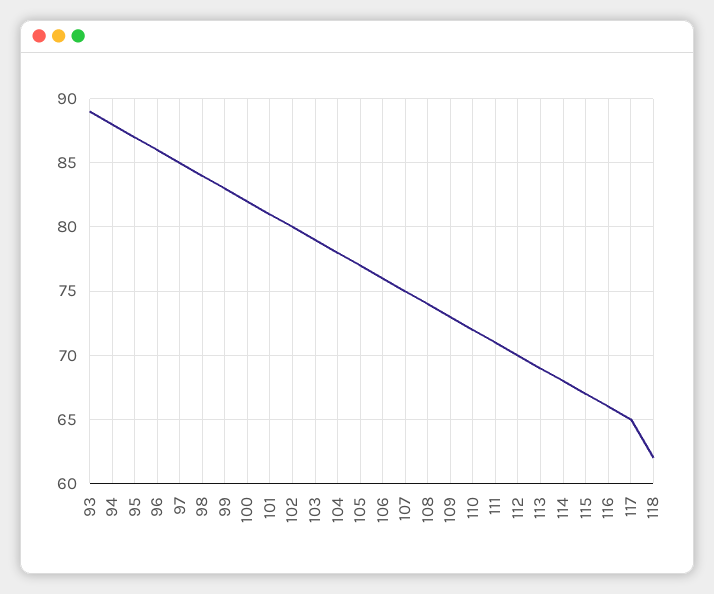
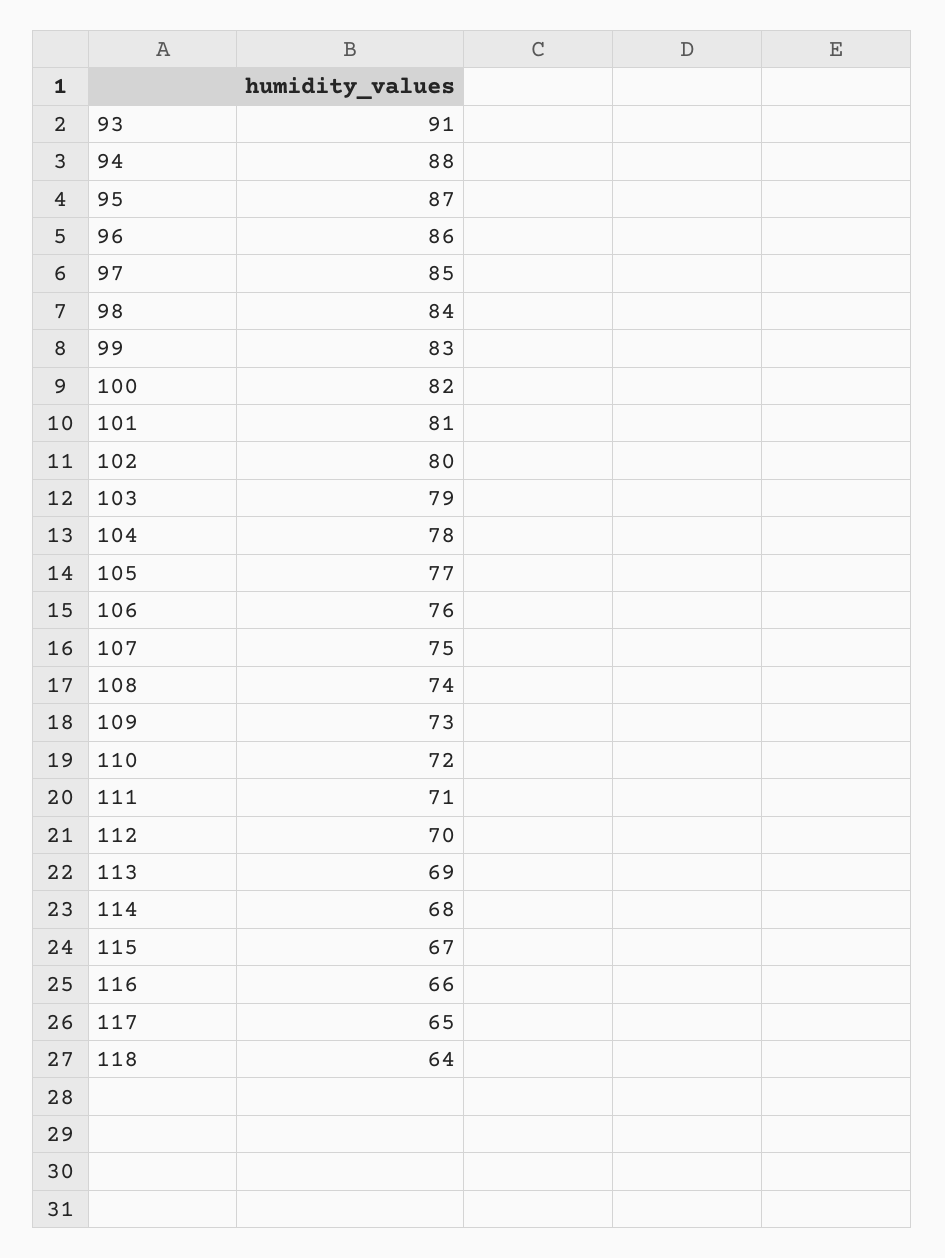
  {
-   "93": 89,
+   "93": 91,
    "94": 88,
    "95": 87,
    "96": 86,
    "97": 85,
    "98": 84,
    "99": 83,
    "100": 82,
    "101": 81,
    "102": 80,
    "103": 79,
    "104": 78,
    "105": 77,
    "106": 76,
    "107": 75,
    "108": 74,
    "109": 73,
    "110": 72,
    "111": 71,
    "112": 70,
    "113": 69,
    "114": 68,
    "115": 67,
    "116": 66,
    "117": 65,
-   "118": 62
+   "118": 64
  }

